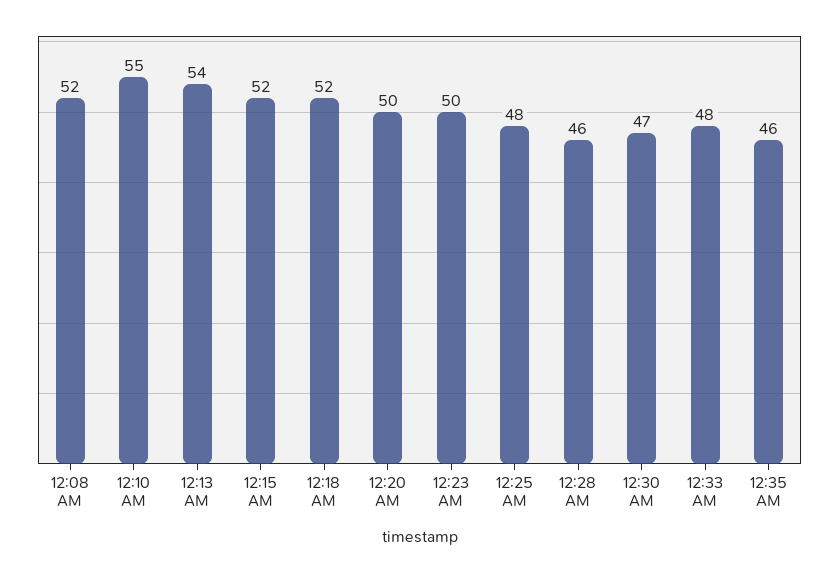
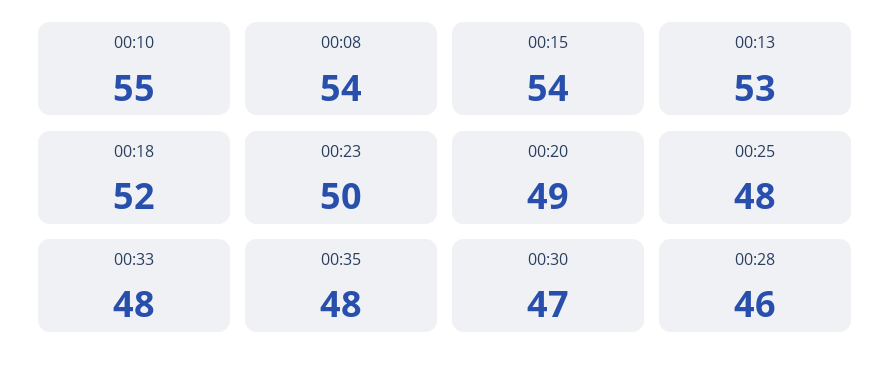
  {
-   "12:08 AM": 52,
+   "12:08 AM": 54,
    "12:10 AM": 55,
-   "12:13 AM": 54,
+   "12:13 AM": 53,
-   "12:15 AM": 52,
+   "12:15 AM": 54,
    "12:18 AM": 52,
-   "12:20 AM": 50,
+   "12:20 AM": 49,
    "12:23 AM": 50,
    "12:25 AM": 48,
    "12:28 AM": 46,
    "12:30 AM": 47,
    "12:33 AM": 48,
-   "12:35 AM": 46
+   "12:35 AM": 48
  }

